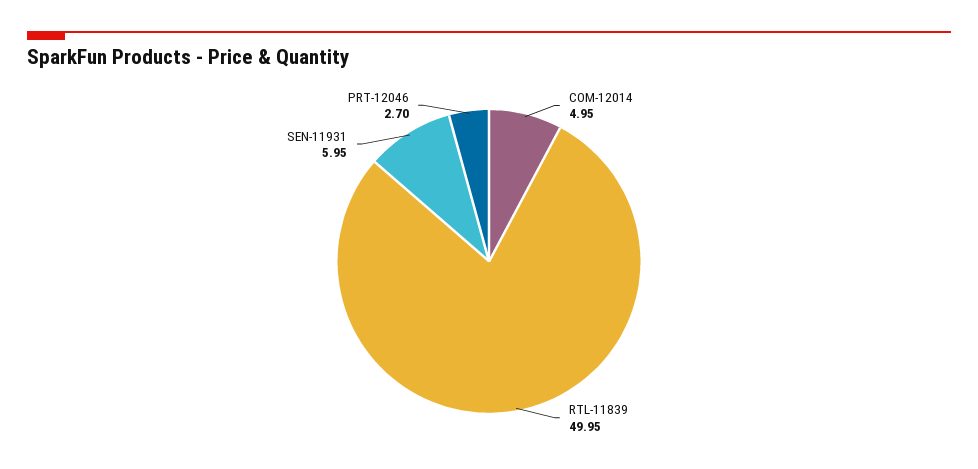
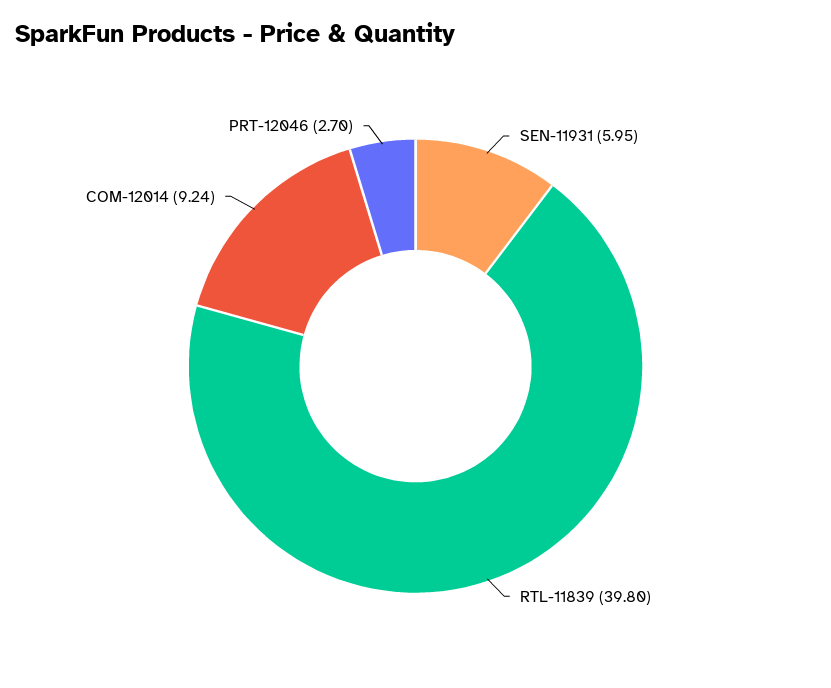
  {
-   "COM-12014": 4.95,
+   "COM-12014": 9.24,
-   "RTL-11839": 49.95,
+   "RTL-11839": 39.8,
    "SEN-11931": 5.95,
    "PRT-12046": 2.7
  }

